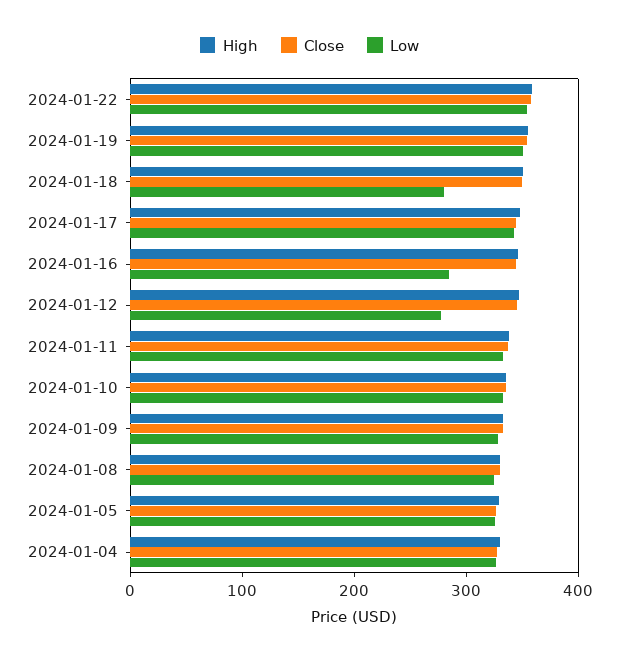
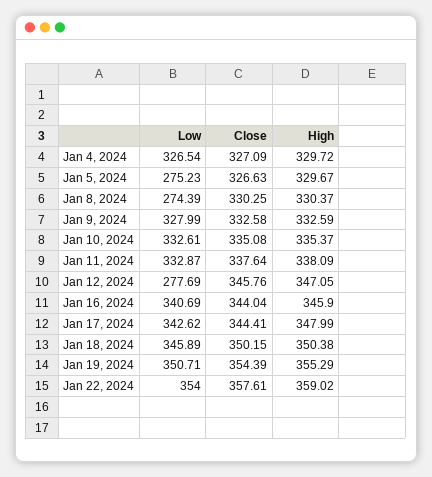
  {
    "High": {
      "2024-01-22": 359.02,
      "2024-01-19": 355.29,
      "2024-01-18": 350.38,
      "2024-01-17": 347.99,
      "2024-01-16": 345.9,
      "2024-01-12": 347.05,
      "2024-01-11": 338.09,
      "2024-01-10": 335.37,
      "2024-01-09": 332.59,
      "2024-01-08": 330.37,
      "2024-01-05": 329.67,
      "2024-01-04": 329.72
    },
    "Close": {
      "2024-01-22": 357.61,
      "2024-01-19": 354.39,
      "2024-01-18": 350.15,
      "2024-01-17": 344.41,
      "2024-01-16": 344.04,
      "2024-01-12": 345.76,
      "2024-01-11": 337.64,
      "2024-01-10": 335.08,
      "2024-01-09": 332.58,
      "2024-01-08": 330.25,
      "2024-01-05": 326.63,
      "2024-01-04": 327.09
    },
    "Low": {
      "2024-01-22": 354,
      "2024-01-19": 350.71,
-     "2024-01-18": 280,
+     "2024-01-18": 345.89,
      "2024-01-17": 342.62,
-     "2024-01-16": 280,
+     "2024-01-16": 340.69,
      "2024-01-12": 277.69,
      "2024-01-11": 332.87,
      "2024-01-10": 332.61,
      "2024-01-09": 327.99,
-     "2024-01-08": 320,
+     "2024-01-08": 274.39,
-     "2024-01-05": 320,
+     "2024-01-05": 275.23,
      "2024-01-04": 326.54
    }
  }

